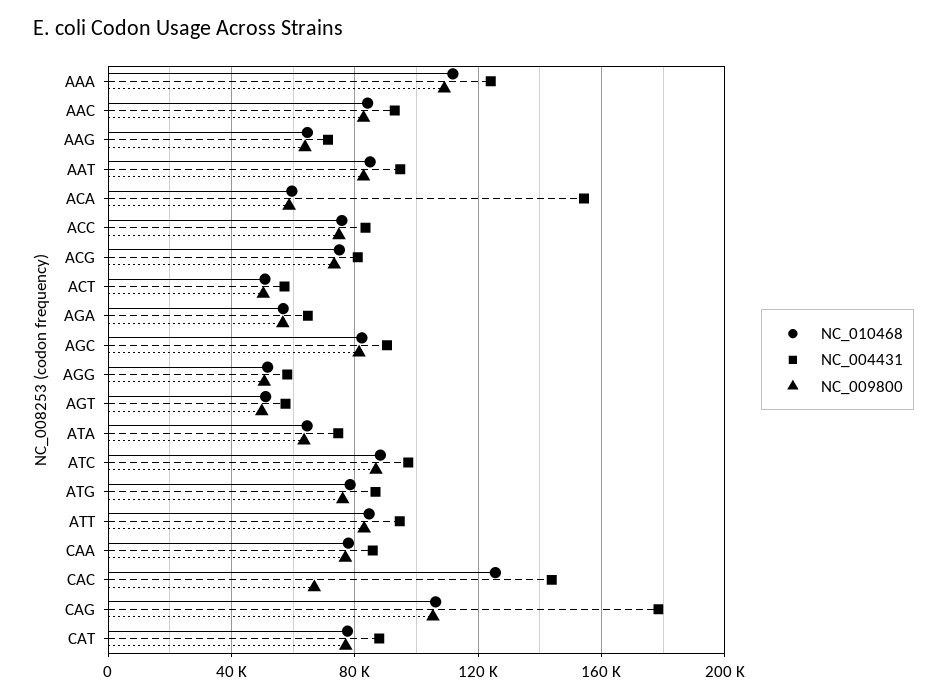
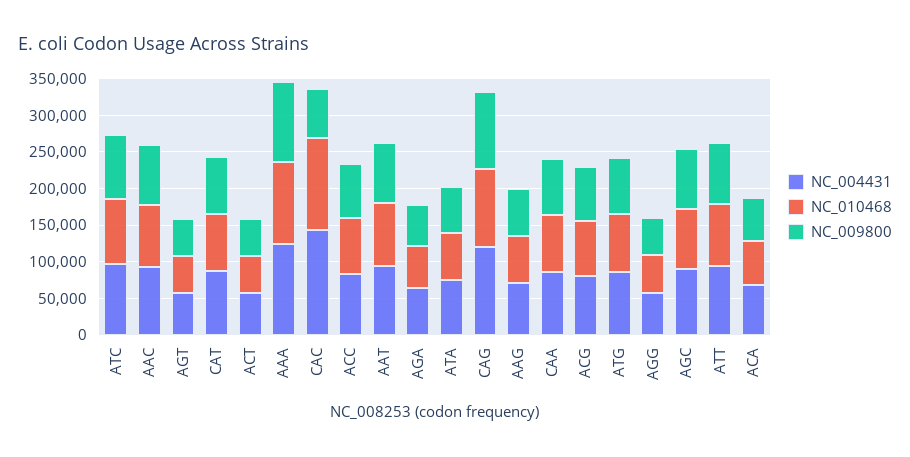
  {
    "NC_010468": {
      "AAA": 110000,
      "AAC": 85000,
      "AAG": 65000,
      "AAT": 85000,
      "ACA": 60000,
      "ACC": 75000,
      "ACG": 75000,
      "ACT": 50000,
      "AGA": 55000,
      "AGC": 80000,
      "AGG": 50000,
      "AGT": 50000,
      "ATA": 65000,
      "ATC": 90000,
      "ATG": 80000,
      "ATT": 85000,
      "CAA": 80000,
      "CAC": 125000,
      "CAG": 105000,
      "CAT": 80000
    },
    "NC_004431": {
      "AAA": 125000,
      "AAC": 95000,
      "AAG": 70000,
      "AAT": 95000,
-     "ACA": 155000,
+     "ACA": 75000,
      "ACC": 85000,
      "ACG": 80000,
      "ACT": 55000,
      "AGA": 65000,
      "AGC": 90000,
      "AGG": 60000,
      "AGT": 55000,
      "ATA": 75000,
      "ATC": 95000,
      "ATG": 85000,
      "ATT": 95000,
      "CAA": 85000,
      "CAC": 145000,
-     "CAG": 180000,
+     "CAG": 125000,
      "CAT": 90000
    },
    "NC_009800": {
      "AAA": 110000,
      "AAC": 85000,
      "AAG": 65000,
      "AAT": 85000,
      "ACA": 60000,
      "ACC": 75000,
      "ACG": 75000,
      "ACT": 50000,
      "AGA": 55000,
      "AGC": 80000,
      "AGG": 50000,
      "AGT": 50000,
      "ATA": 65000,
      "ATC": 85000,
      "ATG": 75000,
      "ATT": 85000,
      "CAA": 75000,
      "CAC": 65000,
      "CAG": 105000,
      "CAT": 75000
    }
  }

